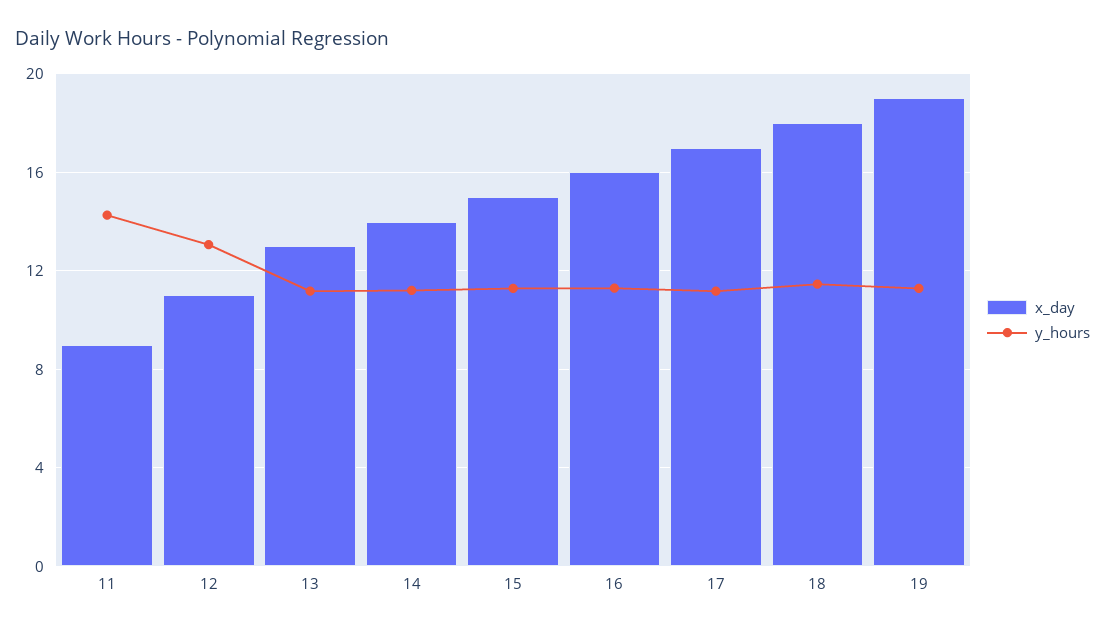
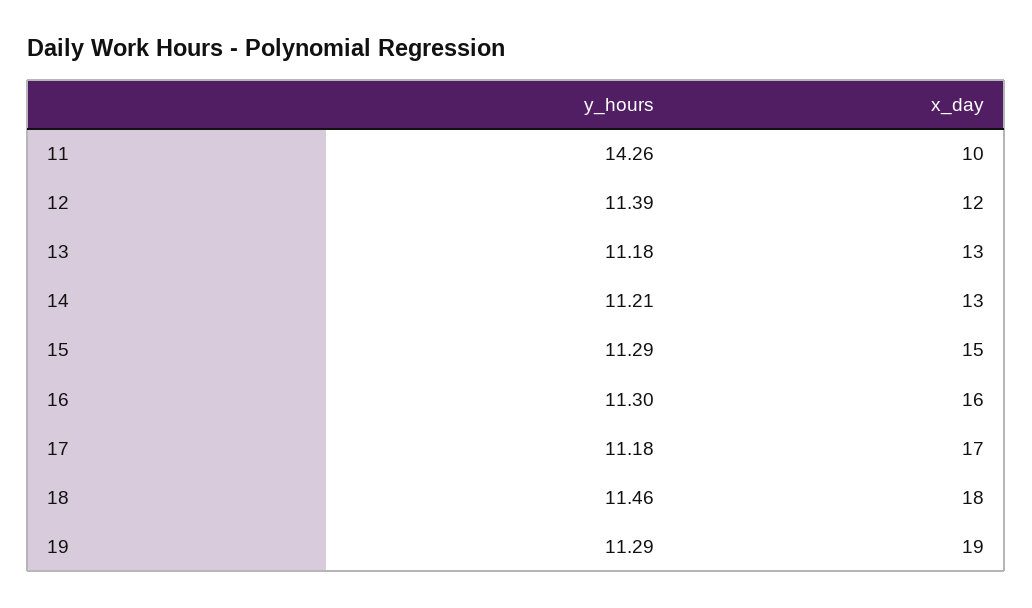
  {
    "x_day": {
-     "11": 9,
+     "11": 10,
-     "12": 11,
+     "12": 12,
      "13": 13,
-     "14": 14,
+     "14": 13,
      "15": 15,
      "16": 16,
      "17": 17,
      "18": 18,
      "19": 19
    },
    "y_hours": {
      "11": 14.26,
-     "12": 13,
+     "12": 11.39,
      "13": 11.18,
      "14": 11.21,
      "15": 11.29,
      "16": 11.3,
      "17": 11.18,
      "18": 11.46,
      "19": 11.29
    }
  }

